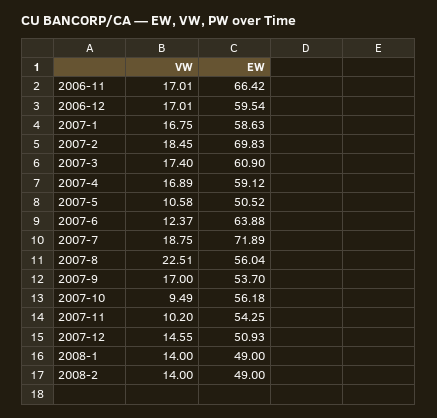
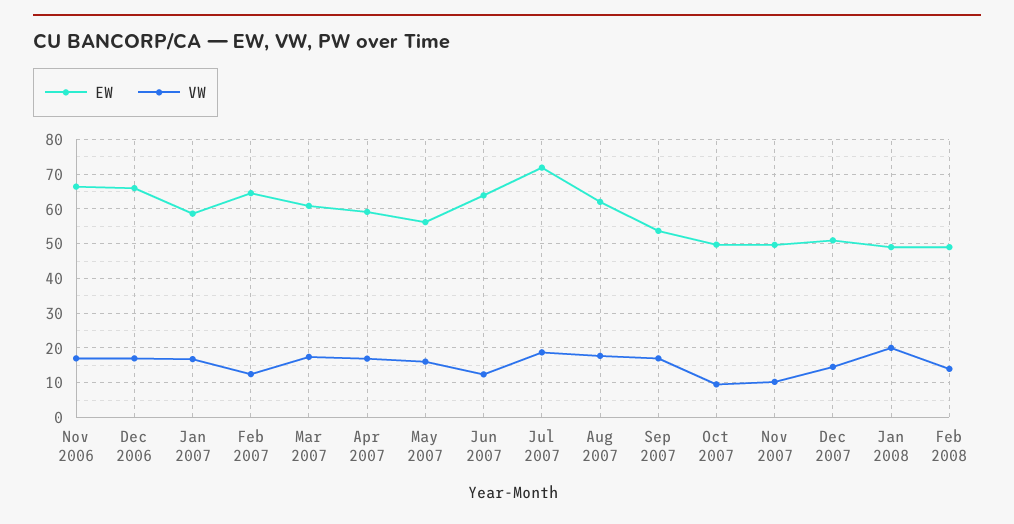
  {
    "VW": {
      "2006-11": 17.01,
      "2006-12": 17.01,
      "2007-1": 16.75,
-     "2007-2": 18.45,
+     "2007-2": 12,
      "2007-3": 17.4,
      "2007-4": 16.89,
-     "2007-5": 10.58,
+     "2007-5": 16,
      "2007-6": 12.37,
      "2007-7": 18.75,
-     "2007-8": 22.51,
+     "2007-8": 18,
      "2007-9": 17,
      "2007-10": 9.49,
      "2007-11": 10.2,
      "2007-12": 14.55,
-     "2008-1": 14,
+     "2008-1": 20,
      "2008-2": 14
    },
    "EW": {
      "2006-11": 66.42,
-     "2006-12": 59.54,
+     "2006-12": 66,
      "2007-1": 58.63,
-     "2007-2": 69.83,
+     "2007-2": 64,
      "2007-3": 60.9,
      "2007-4": 59.12,
-     "2007-5": 50.52,
+     "2007-5": 56,
      "2007-6": 63.88,
      "2007-7": 71.89,
-     "2007-8": 56.04,
+     "2007-8": 62,
      "2007-9": 53.7,
-     "2007-10": 56.18,
+     "2007-10": 50,
-     "2007-11": 54.25,
+     "2007-11": 50,
      "2007-12": 50.93,
      "2008-1": 49,
      "2008-2": 49
    }
  }

